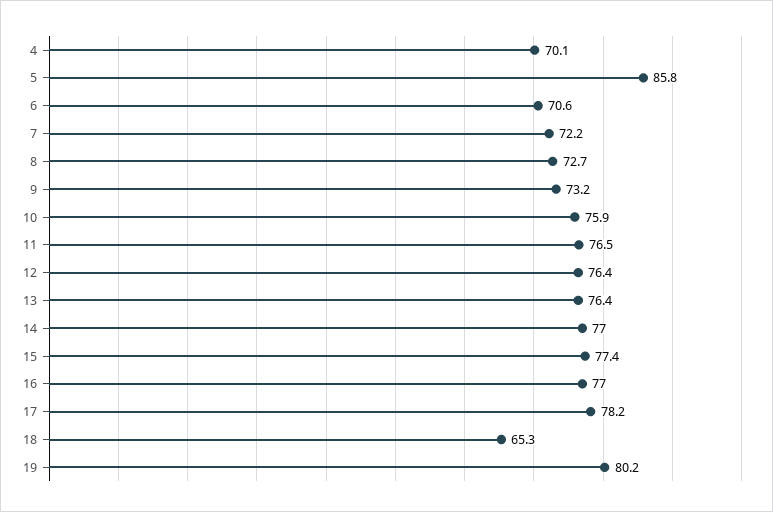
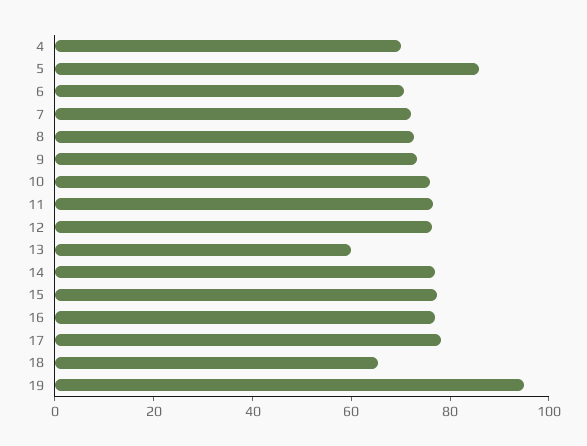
  {
    "4": 70.1,
    "5": 85.8,
    "6": 70.6,
    "7": 72.2,
    "8": 72.7,
    "9": 73.2,
    "10": 75.9,
    "11": 76.5,
    "12": 76.4,
-   "13": 76.4,
+   "13": 60,
    "14": 77,
    "15": 77.4,
    "16": 77,
    "17": 78.2,
    "18": 65.3,
-   "19": 80.2
+   "19": 95
  }

